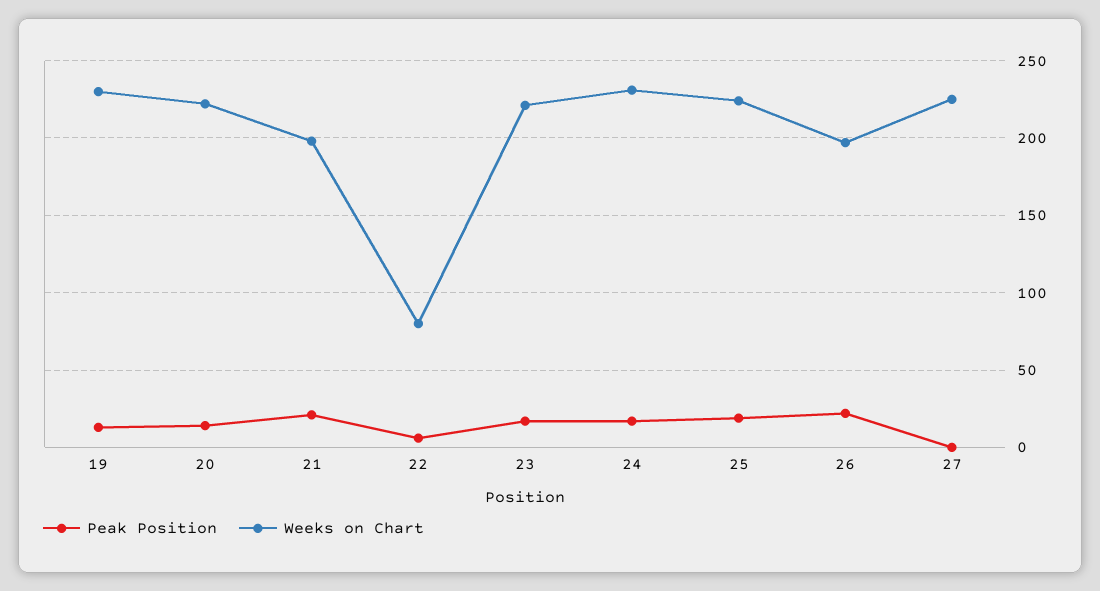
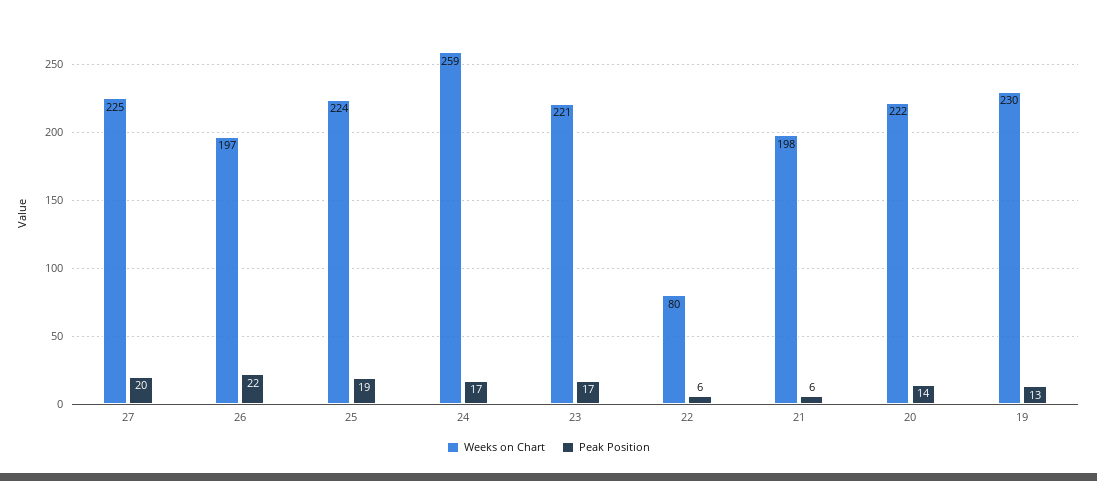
  {
    "Peak Position": {
      "19": 13,
      "20": 14,
-     "21": 20,
+     "21": 6,
      "22": 6,
      "23": 17,
      "24": 17,
      "25": 19,
      "26": 22,
-     "27": 0
+     "27": 20
    },
    "Weeks on Chart": {
      "19": 230,
      "20": 222,
      "21": 198,
      "22": 80,
      "23": 221,
-     "24": 230,
+     "24": 259,
      "25": 224,
      "26": 197,
      "27": 225
    }
  }

